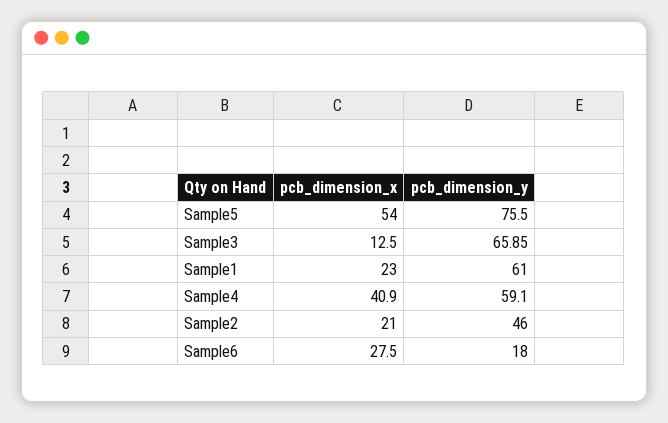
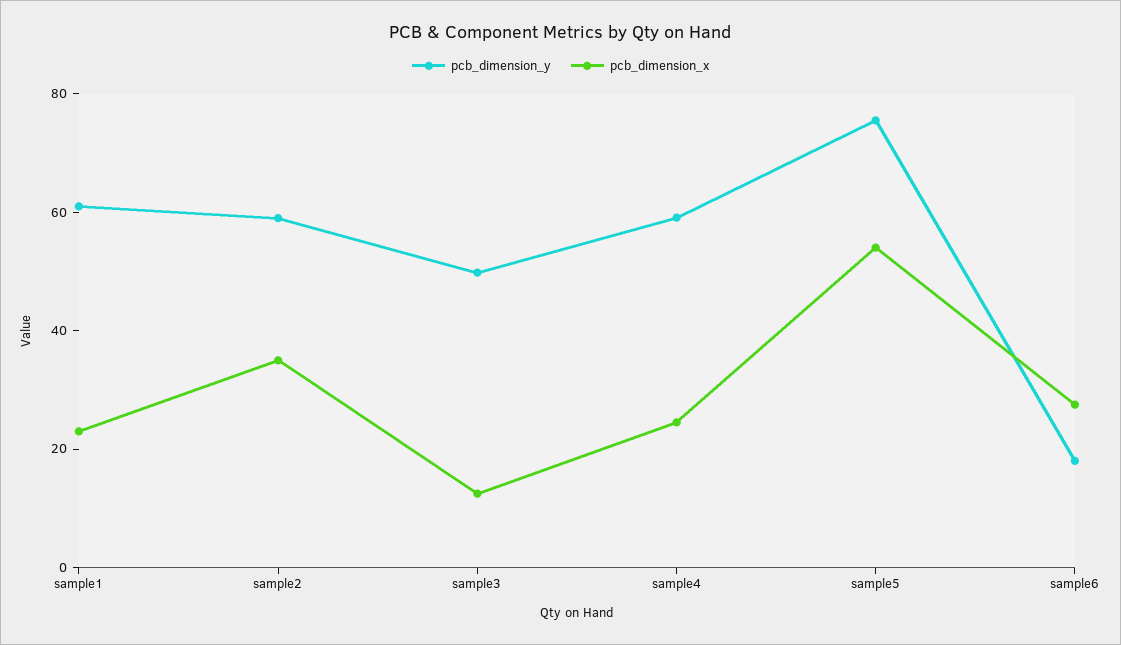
  {
    "pcb_dimension_x": {
      "Sample5": 54,
      "Sample3": 12.5,
      "Sample1": 23,
-     "Sample4": 40.9,
+     "Sample4": 25,
-     "Sample2": 21,
+     "Sample2": 35,
      "Sample6": 27.5
    },
    "pcb_dimension_y": {
      "Sample5": 75.5,
-     "Sample3": 65.85,
+     "Sample3": 50,
      "Sample1": 61,
      "Sample4": 59.1,
-     "Sample2": 46,
+     "Sample2": 60,
      "Sample6": 18
    }
  }

